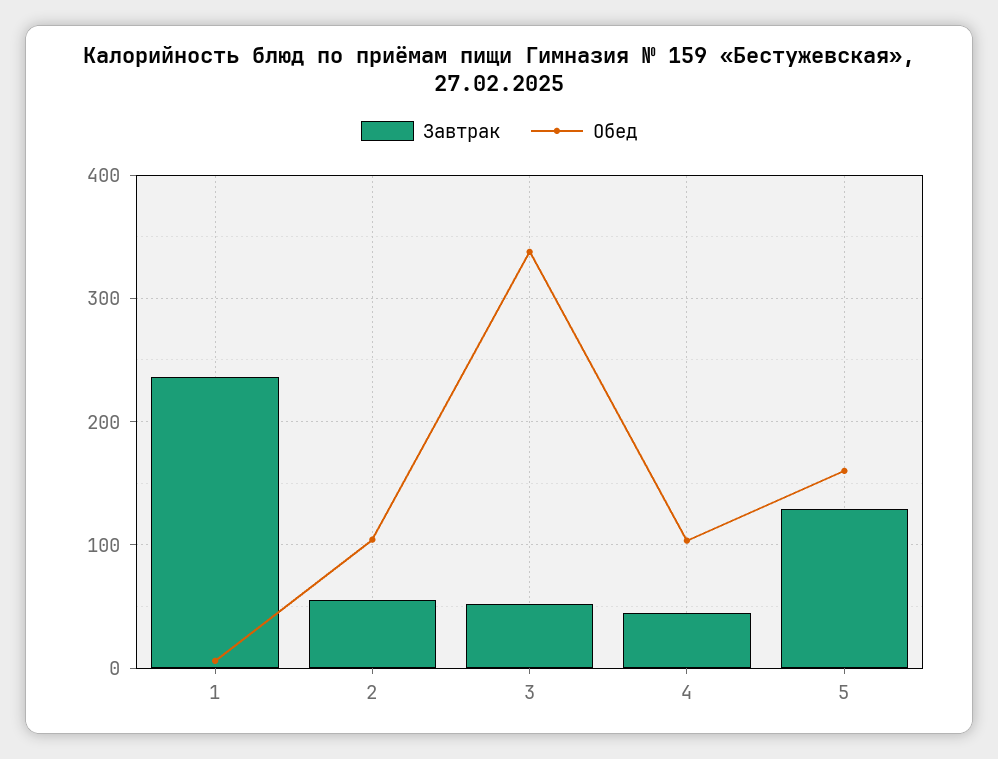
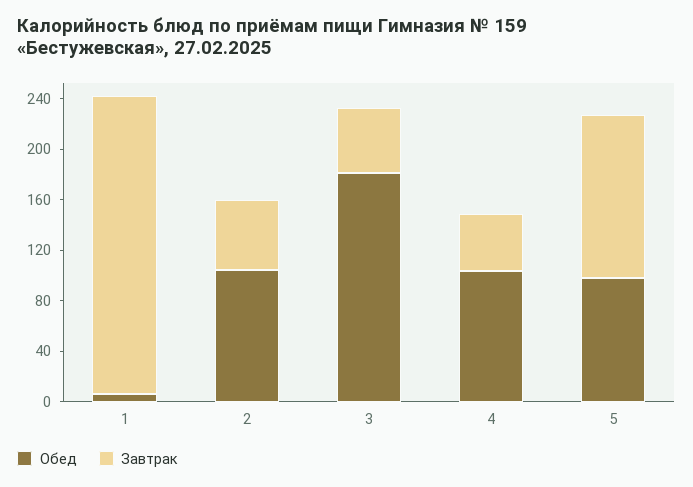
  {
    "Завтрак": {
      "1": 240,
      "2": 60,
      "3": 50,
      "4": 50,
      "5": 130
    },
    "Обед": {
      "1": 10,
      "2": 100,
-     "3": 340,
+     "3": 180,
      "4": 100,
-     "5": 160
+     "5": 100
    }
  }

